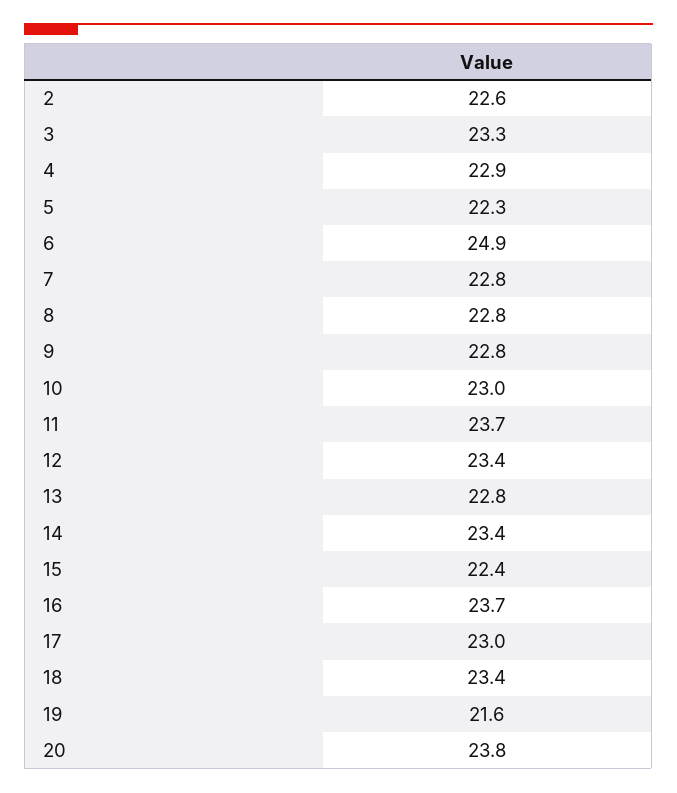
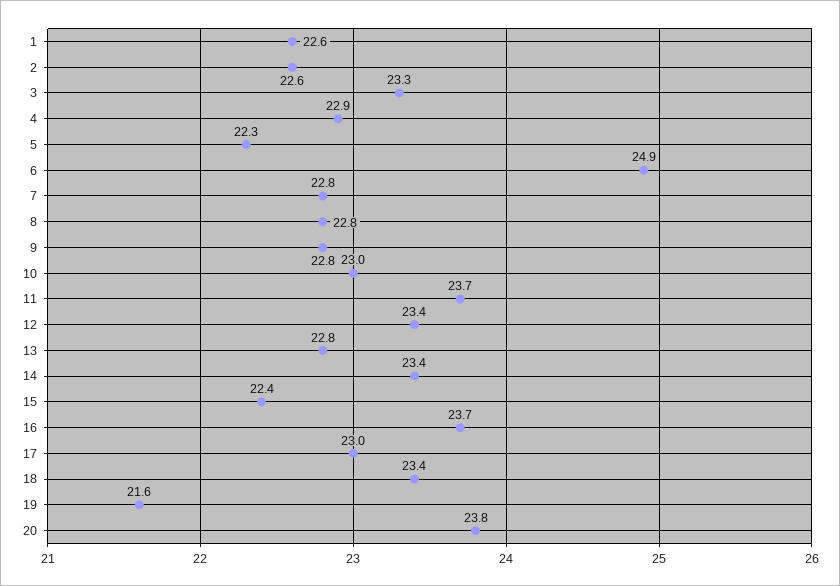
  {
    "2": 22.6,
    "3": 23.3,
    "4": 22.9,
    "5": 22.3,
    "6": 24.9,
    "7": 22.8,
    "8": 22.8,
    "9": 22.8,
    "10": 23,
    "11": 23.7,
    "12": 23.4,
    "13": 22.8,
    "14": 23.4,
    "15": 22.4,
    "16": 23.7,
    "17": 23,
    "18": 23.4,
    "19": 21.6,
-   "20": 23.8
+   "20": 23.8,
+   "1": 22.6
  }

